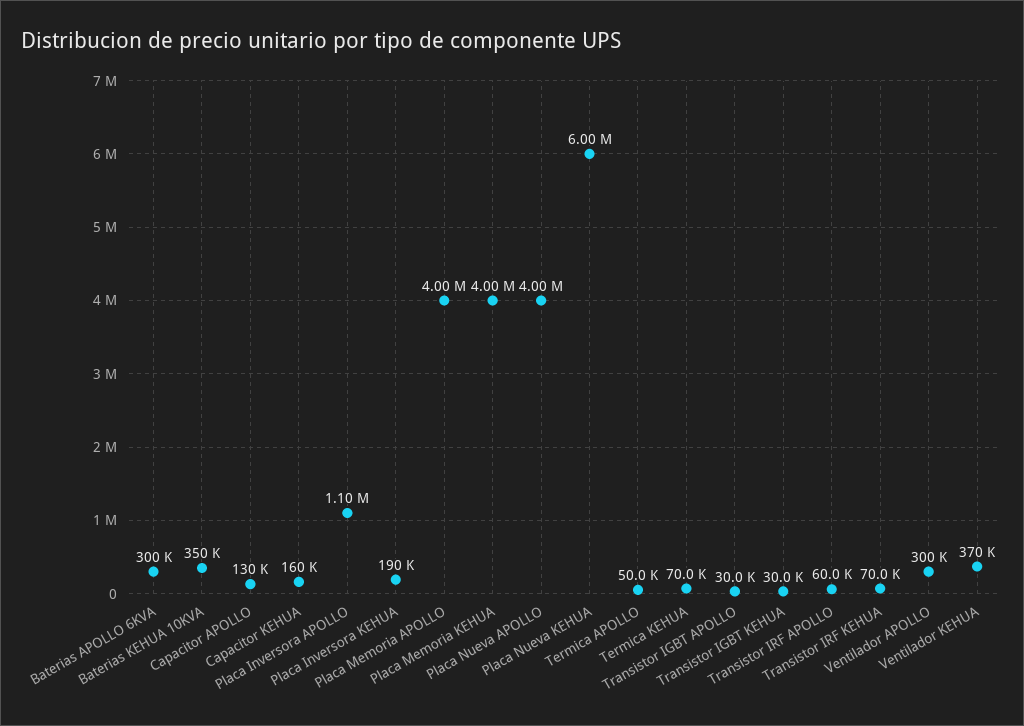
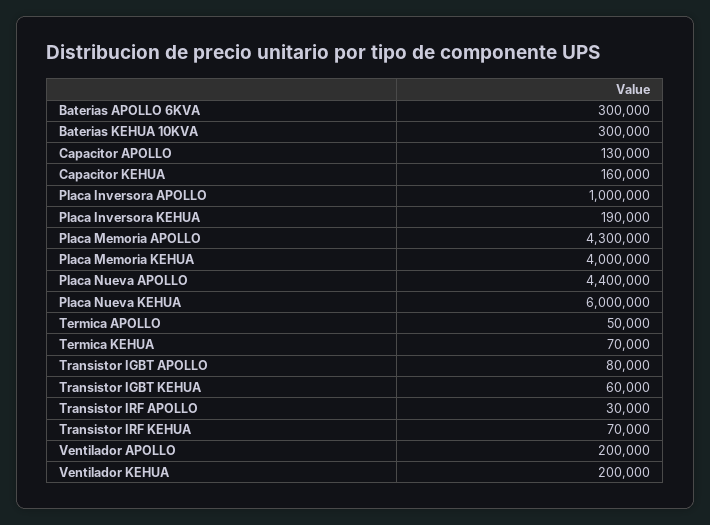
  {
    "Baterias APOLLO 6KVA": 300000,
-   "Baterias KEHUA 10KVA": 350000,
+   "Baterias KEHUA 10KVA": 300000,
    "Capacitor APOLLO": 130000,
    "Capacitor KEHUA": 160000,
-   "Placa Inversora APOLLO": 1100000,
+   "Placa Inversora APOLLO": 1000000,
    "Placa Inversora KEHUA": 190000,
-   "Placa Memoria APOLLO": 4000000,
+   "Placa Memoria APOLLO": 4300000,
    "Placa Memoria KEHUA": 4000000,
-   "Placa Nueva APOLLO": 4000000,
+   "Placa Nueva APOLLO": 4400000,
    "Placa Nueva KEHUA": 6000000,
    "Termica APOLLO": 50000,
    "Termica KEHUA": 70000,
-   "Transistor IGBT APOLLO": 30000,
+   "Transistor IGBT APOLLO": 80000,
-   "Transistor IGBT KEHUA": 30000,
+   "Transistor IGBT KEHUA": 60000,
-   "Transistor IRF APOLLO": 60000,
+   "Transistor IRF APOLLO": 30000,
    "Transistor IRF KEHUA": 70000,
-   "Ventilador APOLLO": 300000,
+   "Ventilador APOLLO": 200000,
-   "Ventilador KEHUA": 370000
+   "Ventilador KEHUA": 200000
  }

